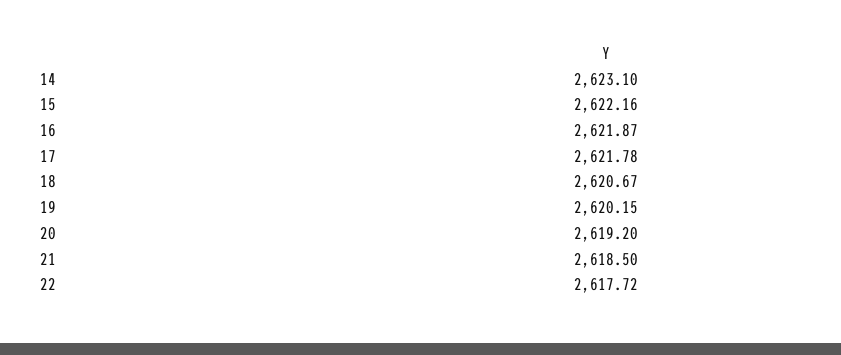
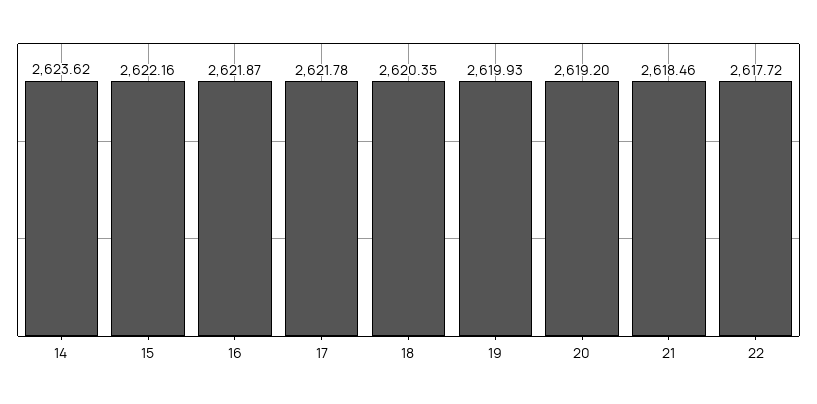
  {
-   "14": 2623.1,
+   "14": 2623.62,
    "15": 2622.16,
    "16": 2621.87,
    "17": 2621.78,
-   "18": 2620.67,
+   "18": 2620.35,
-   "19": 2620.15,
+   "19": 2619.93,
    "20": 2619.2,
-   "21": 2618.5,
+   "21": 2618.46,
    "22": 2617.72
  }

